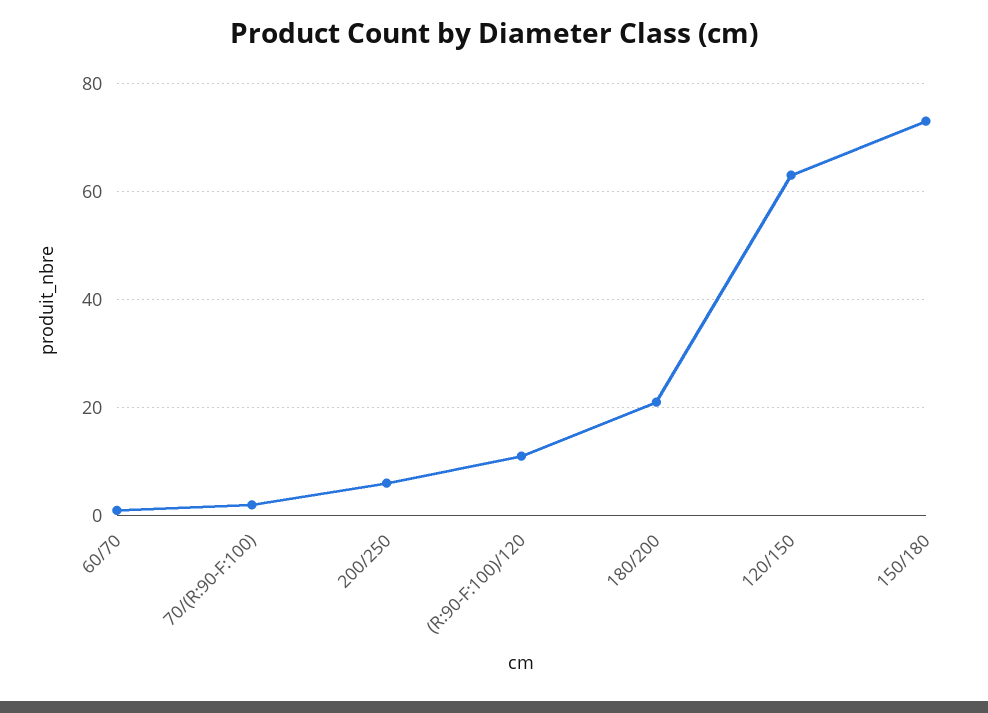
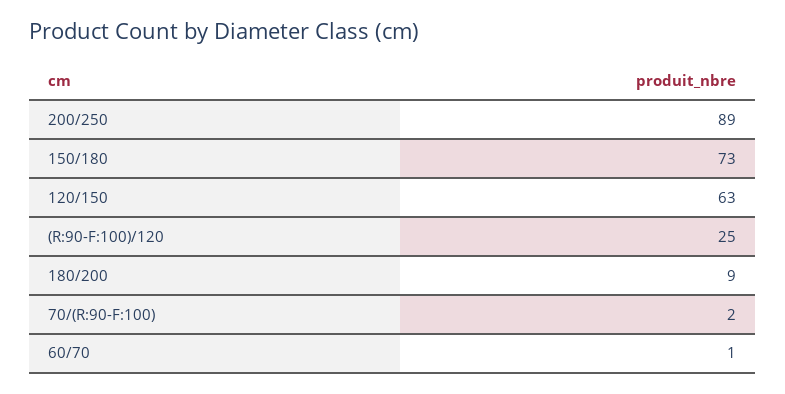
  {
    "60/70": 1,
    "70/(R:90-F:100)": 2,
-   "200/250": 5,
+   "200/250": 89,
-   "(R:90-F:100)/120": 10,
+   "(R:90-F:100)/120": 25,
-   "180/200": 20,
+   "180/200": 9,
    "120/150": 63,
    "150/180": 73
  }

